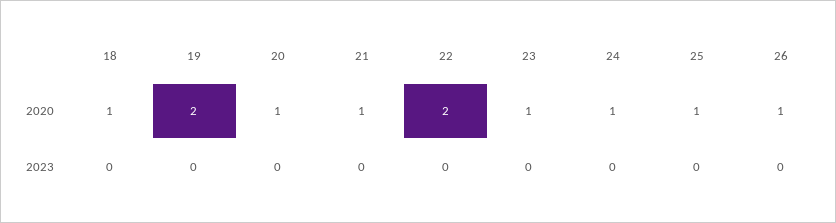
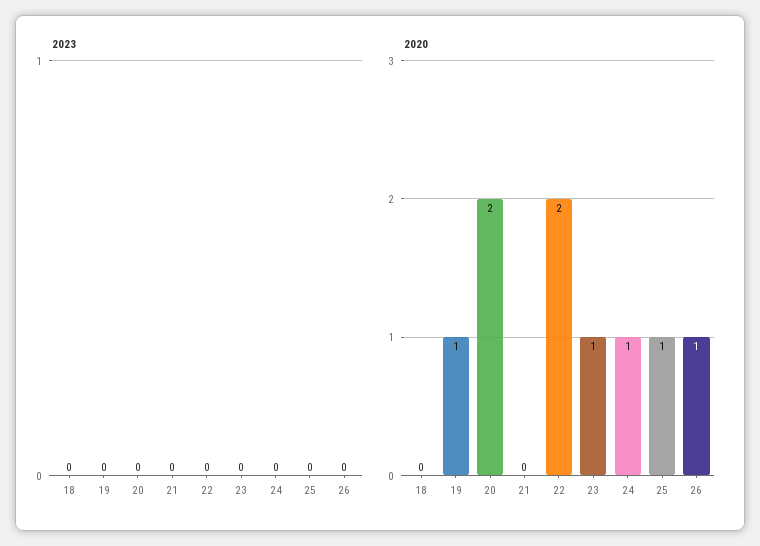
  {
    "2020": {
-     "18": 1,
+     "18": 0,
-     "19": 2,
+     "19": 1,
-     "20": 1,
+     "20": 2,
-     "21": 1,
+     "21": 0,
      "22": 2,
      "23": 1,
      "24": 1,
      "25": 1,
      "26": 1
    },
    "2023": {
      "18": 0,
      "19": 0,
      "20": 0,
      "21": 0,
      "22": 0,
      "23": 0,
      "24": 0,
      "25": 0,
      "26": 0
    }
  }

